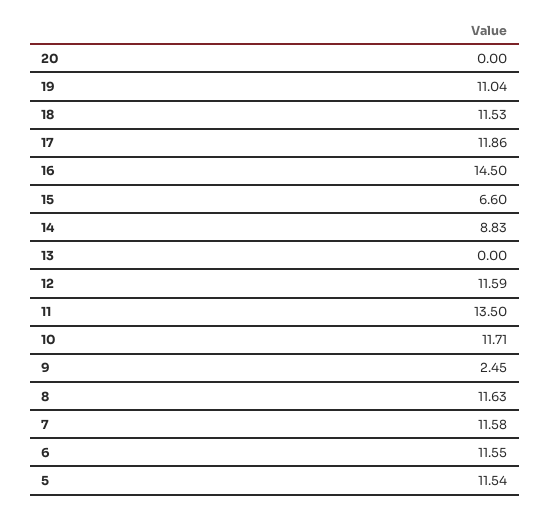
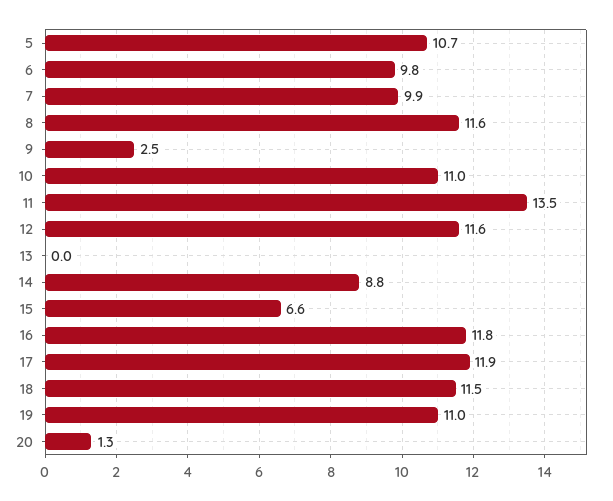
  {
-   "20": 0,
+   "20": 1.3,
    "19": 11.04,
    "18": 11.53,
    "17": 11.86,
-   "16": 14.5,
+   "16": 11.8,
    "15": 6.6,
    "14": 8.83,
    "13": 0,
    "12": 11.59,
    "11": 13.5,
-   "10": 11.71,
+   "10": 11,
    "9": 2.45,
    "8": 11.63,
-   "7": 11.58,
+   "7": 9.9,
-   "6": 11.55,
+   "6": 9.8,
-   "5": 11.54
+   "5": 10.7
  }

